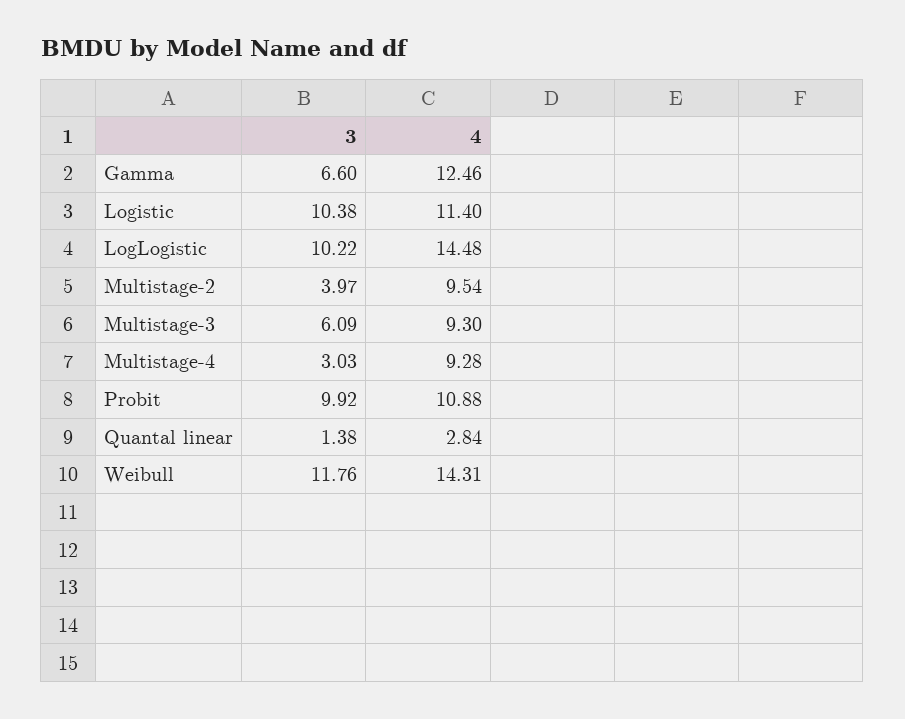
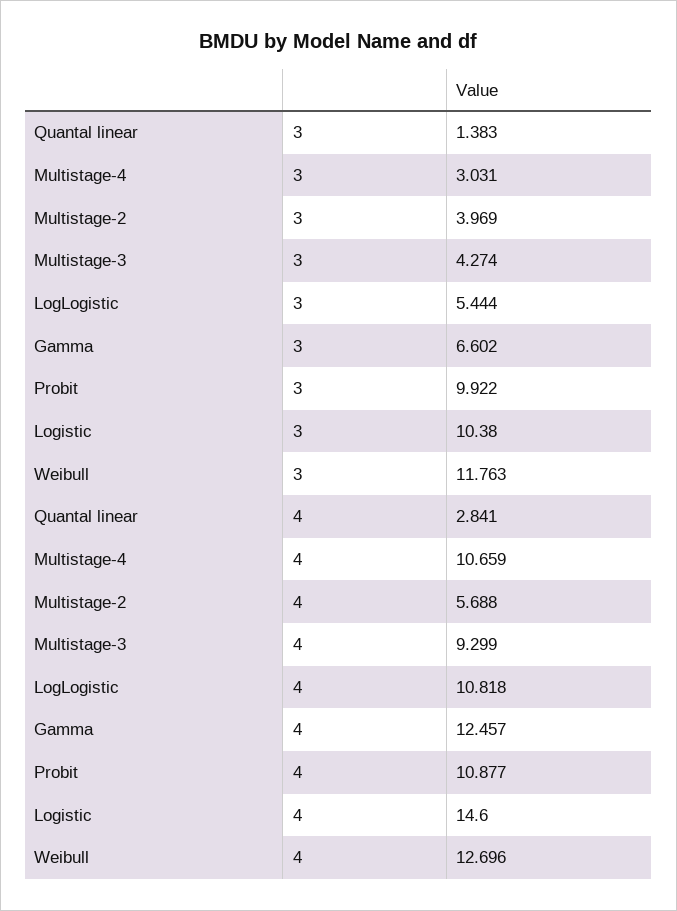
  {
    "3": {
      "Gamma": 6.602,
      "Logistic": 10.38,
-     "LogLogistic": 10.22,
+     "LogLogistic": 5.444,
      "Multistage-2": 3.969,
-     "Multistage-3": 6.09,
+     "Multistage-3": 4.274,
      "Multistage-4": 3.031,
      "Probit": 9.922,
      "Quantal linear": 1.383,
      "Weibull": 11.763
    },
    "4": {
      "Gamma": 12.457,
-     "Logistic": 11.4,
+     "Logistic": 14.6,
-     "LogLogistic": 14.48,
+     "LogLogistic": 10.818,
-     "Multistage-2": 9.54,
+     "Multistage-2": 5.688,
      "Multistage-3": 9.299,
-     "Multistage-4": 9.28,
+     "Multistage-4": 10.659,
      "Probit": 10.877,
      "Quantal linear": 2.841,
-     "Weibull": 14.31
+     "Weibull": 12.696
    }
  }

